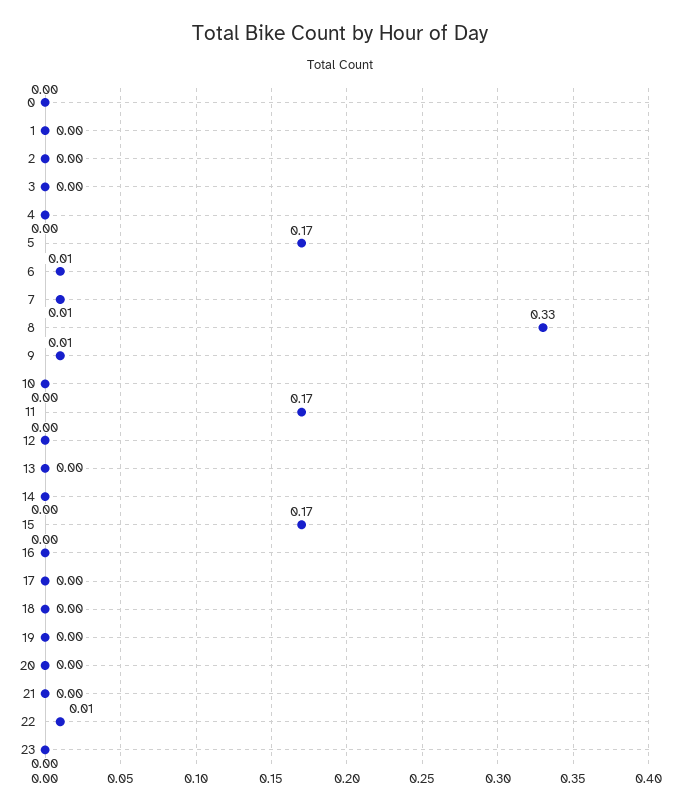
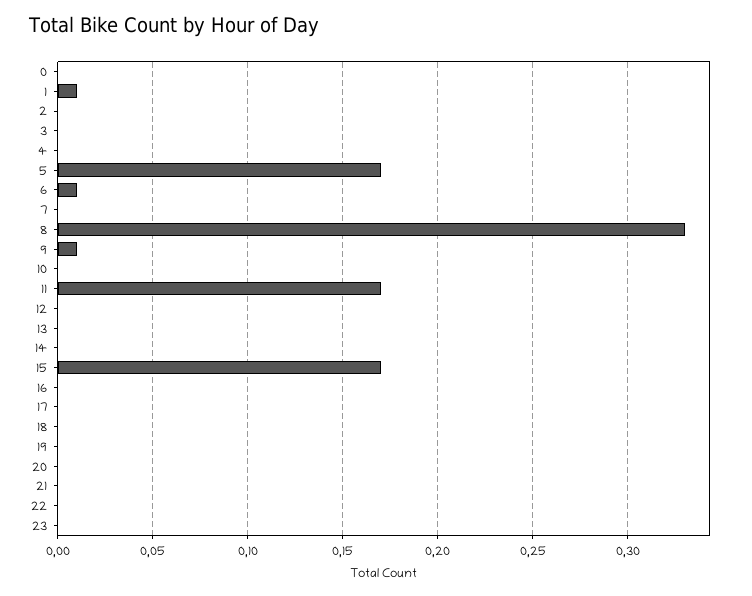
  {
    "0": 0,
-   "1": 0,
+   "1": 0.01,
    "2": 0,
    "3": 0,
    "4": 0,
    "5": 0.17,
    "6": 0.01,
-   "7": 0.01,
+   "7": 0,
    "8": 0.33,
    "9": 0.01,
    "10": 0,
    "11": 0.17,
    "12": 0,
    "13": 0,
    "14": 0,
    "15": 0.17,
    "16": 0,
    "17": 0,
    "18": 0,
    "19": 0,
    "20": 0,
    "21": 0,
-   "22": 0.01,
+   "22": 0,
    "23": 0
  }

